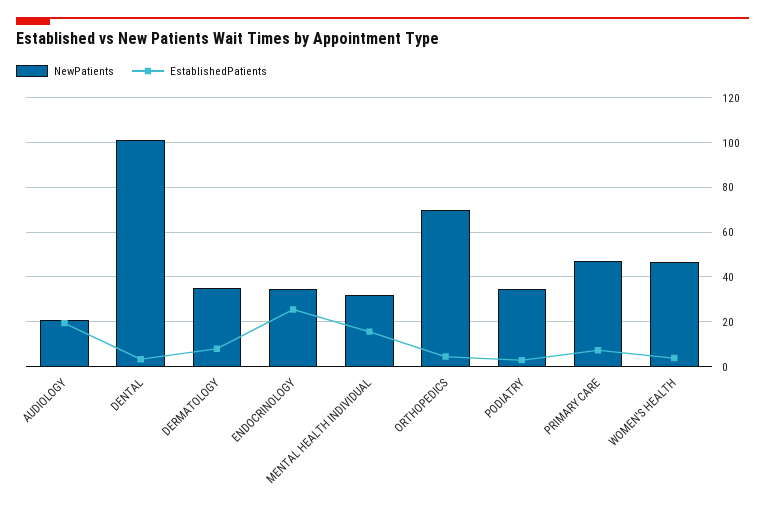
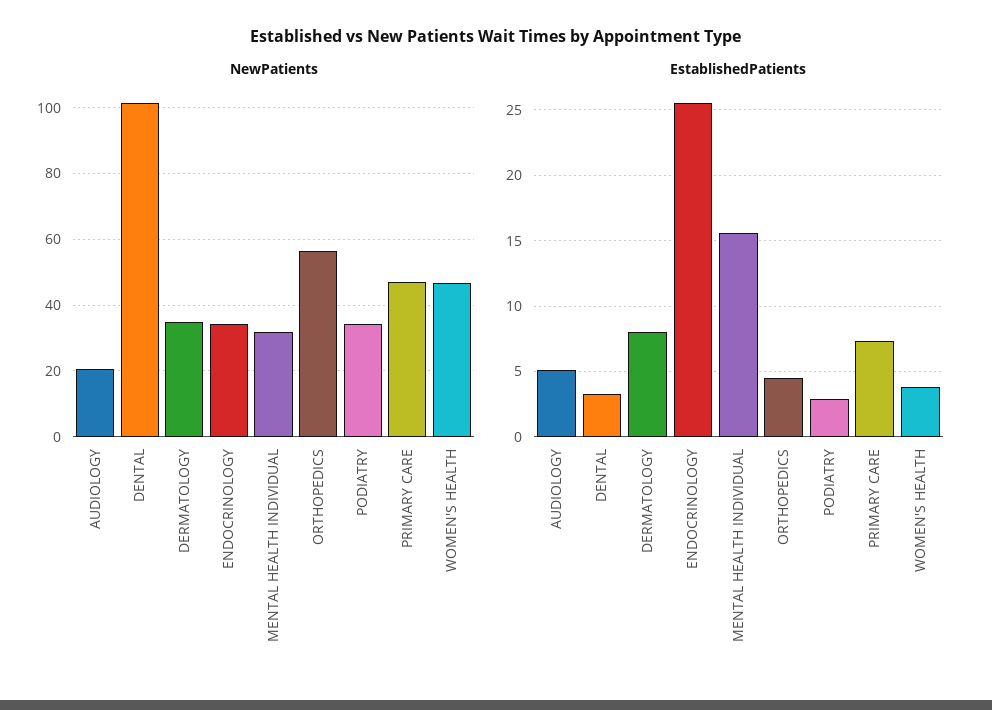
  {
    "NewPatients": {
      "AUDIOLOGY": 20,
      "DENTAL": 102,
      "DERMATOLOGY": 34,
      "ENDOCRINOLOGY": 34,
      "MENTAL HEALTH INDIVIDUAL": 32,
-     "ORTHOPEDICS": 70,
+     "ORTHOPEDICS": 56,
      "PODIATRY": 34,
      "PRIMARY CARE": 48,
      "WOMEN'S HEALTH": 46
    },
    "EstablishedPatients": {
-     "AUDIOLOGY": 20,
+     "AUDIOLOGY": 5,
      "DENTAL": 3.5,
      "DERMATOLOGY": 8,
      "ENDOCRINOLOGY": 25.5,
      "MENTAL HEALTH INDIVIDUAL": 15.5,
      "ORTHOPEDICS": 4.5,
      "PODIATRY": 3,
      "PRIMARY CARE": 7.5,
      "WOMEN'S HEALTH": 4
    }
  }

